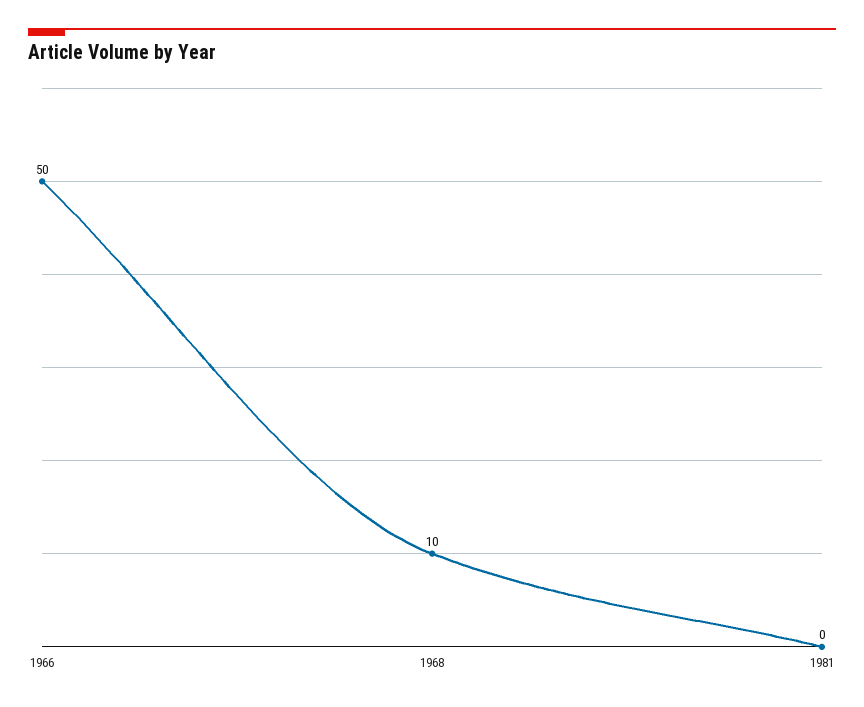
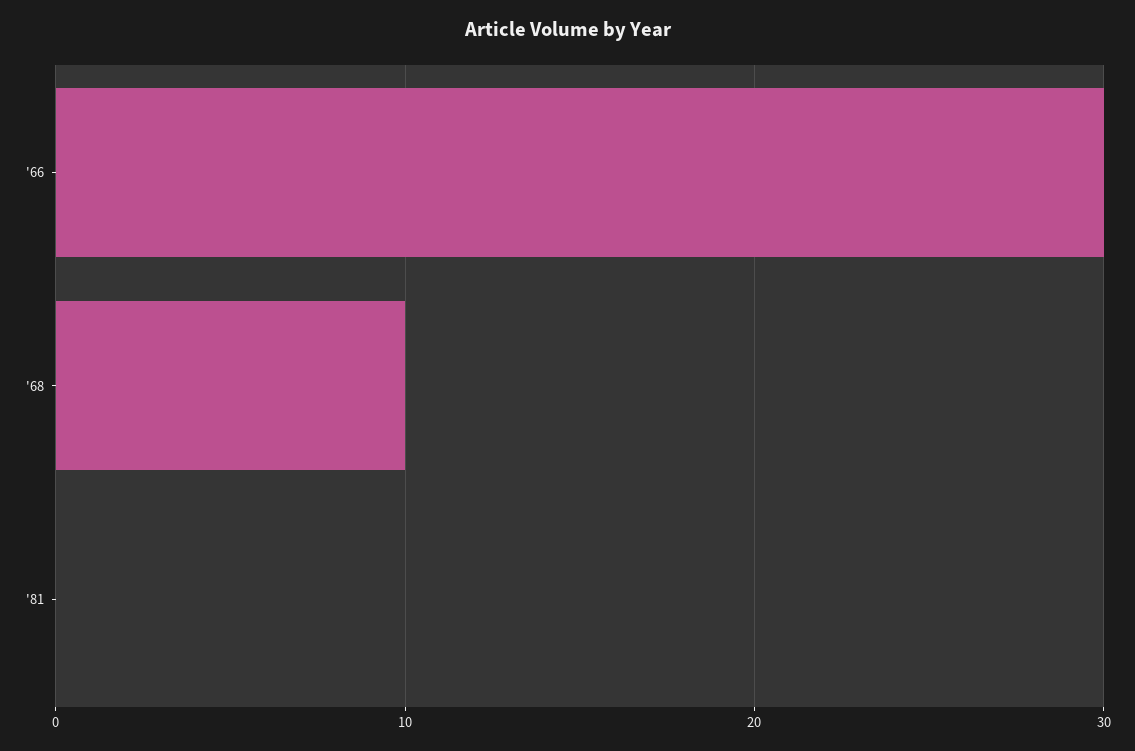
  {
-   "1966": 50,
+   "1966": 30,
    "1968": 10,
    "1981": 0
  }

